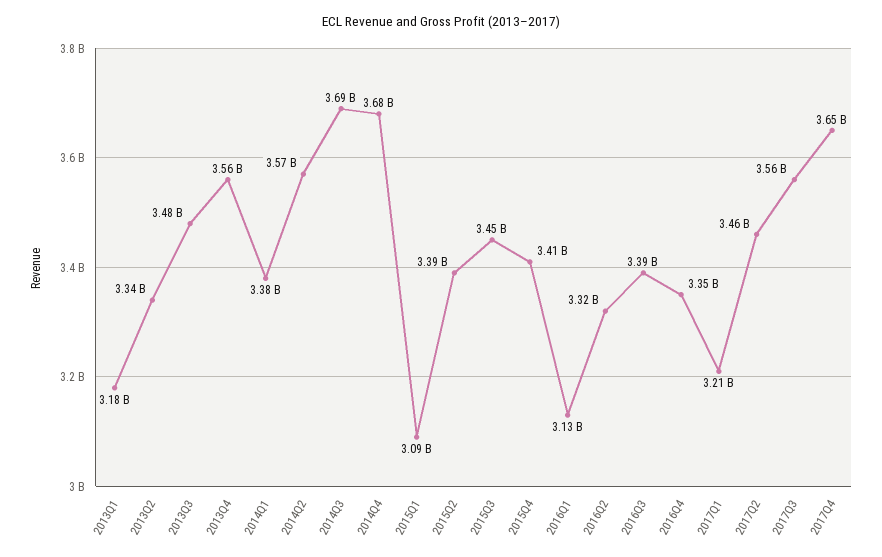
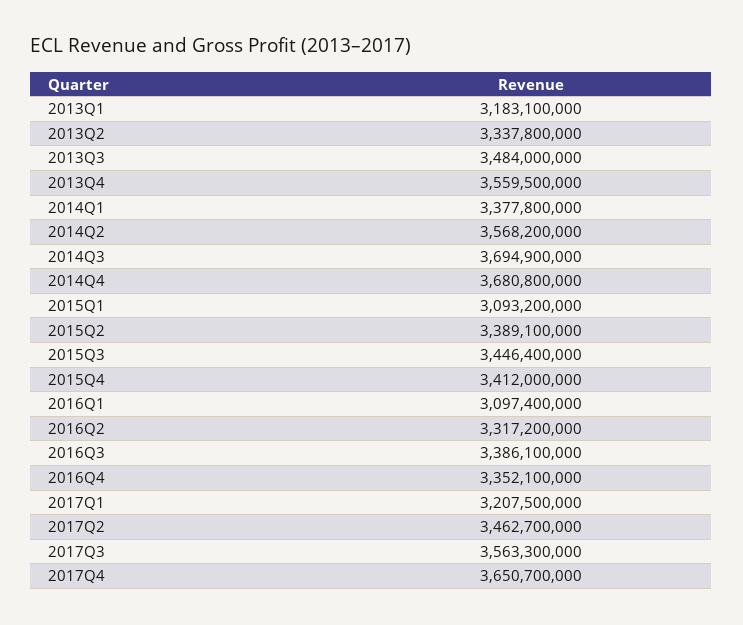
  {
    "2013Q1": 3183100000,
    "2013Q2": 3337800000,
    "2013Q3": 3484000000,
    "2013Q4": 3559500000,
    "2014Q1": 3377800000,
    "2014Q2": 3568200000,
    "2014Q3": 3694900000,
    "2014Q4": 3680800000,
    "2015Q1": 3093200000,
    "2015Q2": 3389100000,
    "2015Q3": 3446400000,
    "2015Q4": 3412000000,
-   "2016Q1": 3130000000,
+   "2016Q1": 3097400000,
    "2016Q2": 3317200000,
    "2016Q3": 3386100000,
    "2016Q4": 3352100000,
    "2017Q1": 3207500000,
    "2017Q2": 3462700000,
    "2017Q3": 3563300000,
    "2017Q4": 3650700000
  }

